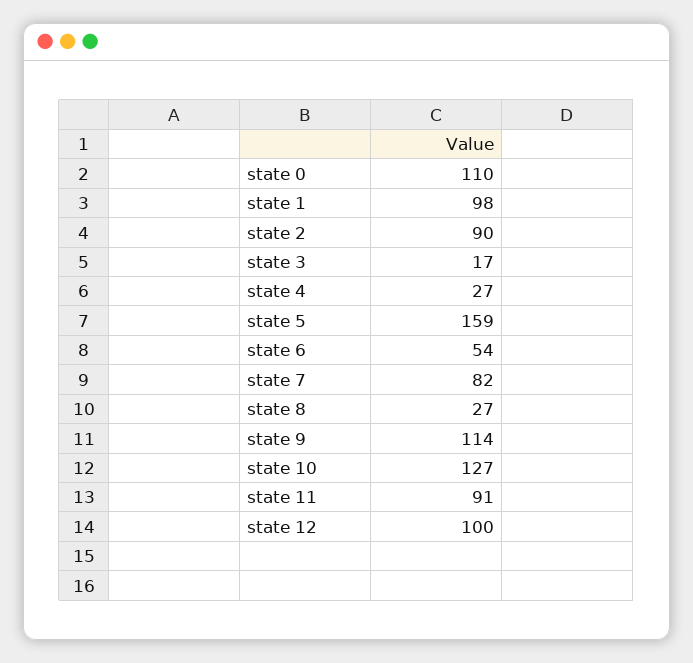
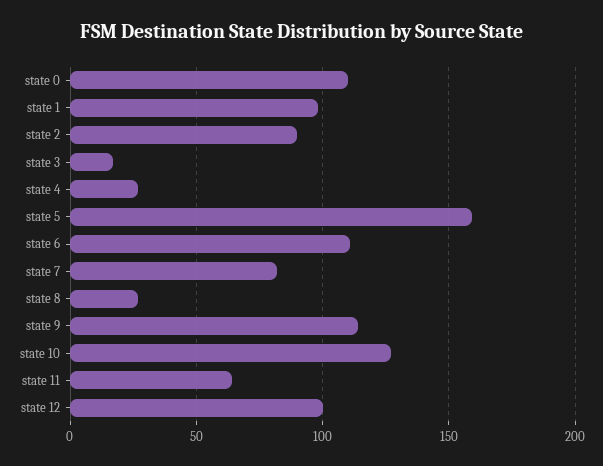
  {
    "state 0": 110,
    "state 1": 98,
    "state 2": 90,
    "state 3": 17,
    "state 4": 27,
    "state 5": 159,
-   "state 6": 54,
+   "state 6": 110,
    "state 7": 82,
    "state 8": 27,
    "state 9": 114,
    "state 10": 127,
-   "state 11": 91,
+   "state 11": 65,
    "state 12": 100
  }

